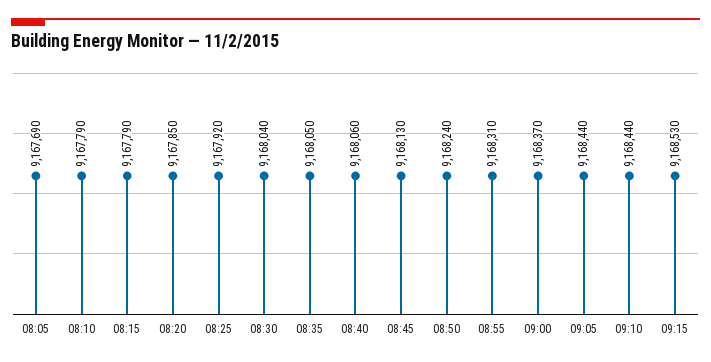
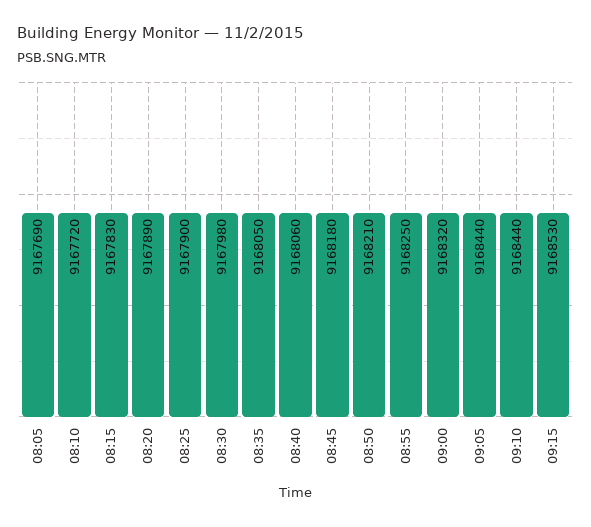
  {
    "08:05": 9167690,
-   "08:10": 9167790,
+   "08:10": 9167720,
-   "08:15": 9167790,
+   "08:15": 9167830,
-   "08:20": 9167850,
+   "08:20": 9167890,
-   "08:25": 9167920,
+   "08:25": 9167900,
-   "08:30": 9168040,
+   "08:30": 9167980,
    "08:35": 9168050,
    "08:40": 9168060,
-   "08:45": 9168130,
+   "08:45": 9168180,
-   "08:50": 9168240,
+   "08:50": 9168210,
-   "08:55": 9168310,
+   "08:55": 9168250,
-   "09:00": 9168370,
+   "09:00": 9168320,
    "09:05": 9168440,
    "09:10": 9168440,
    "09:15": 9168530
  }

